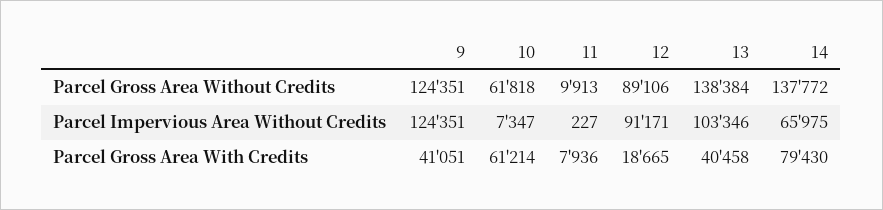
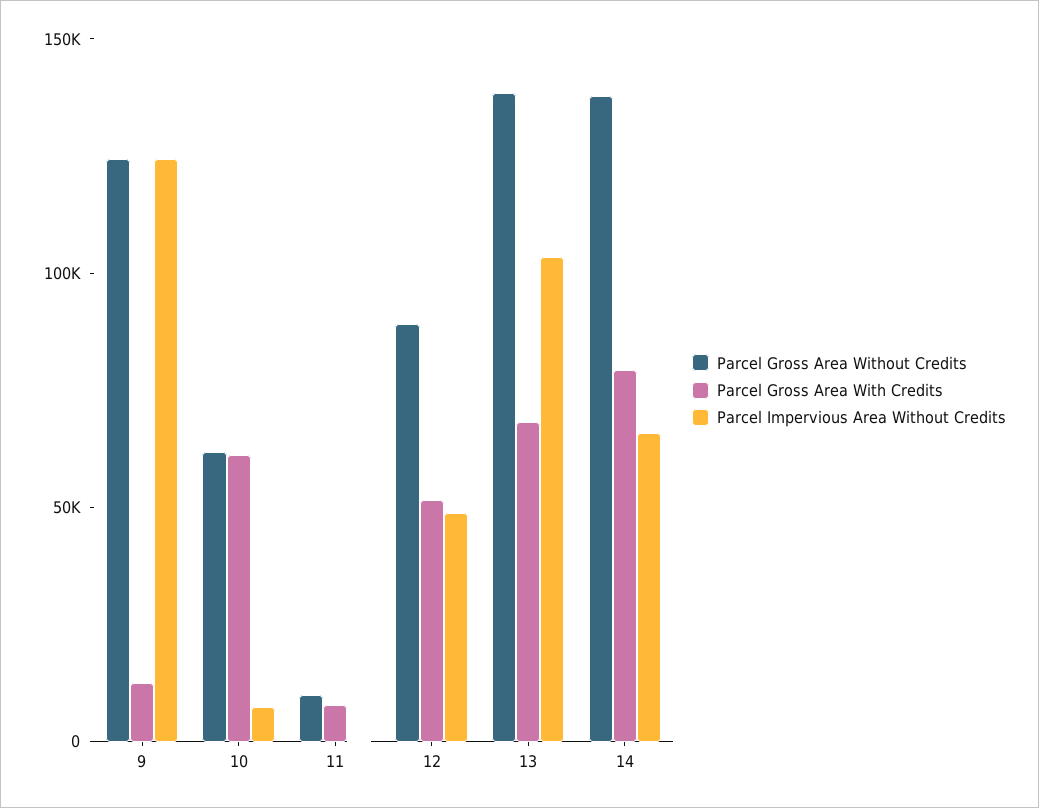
  {
    "Parcel Gross Area Without Credits": {
      "9": 124351,
      "10": 61818,
      "11": 9913,
      "12": 89106,
      "13": 138384,
      "14": 137772
    },
    "Parcel Impervious Area Without Credits": {
      "9": 124351,
      "10": 7347,
      "11": 227,
-     "12": 91171,
+     "12": 50000,
      "13": 103346,
      "14": 65975
    },
    "Parcel Gross Area With Credits": {
-     "9": 41051,
+     "9": 10000,
      "10": 61214,
      "11": 7936,
-     "12": 18665,
+     "12": 50000,
-     "13": 40458,
+     "13": 70000,
      "14": 79430
    }
  }

